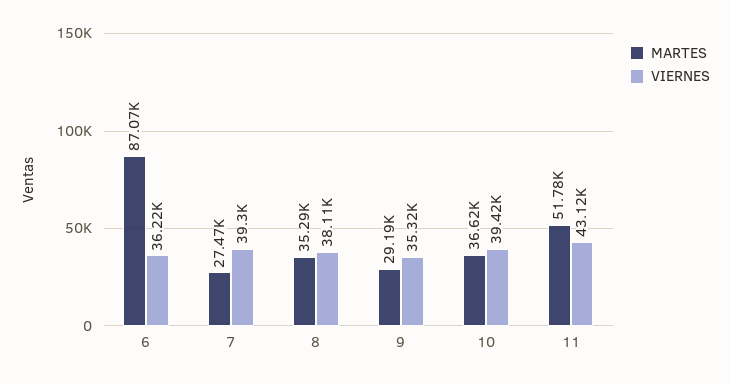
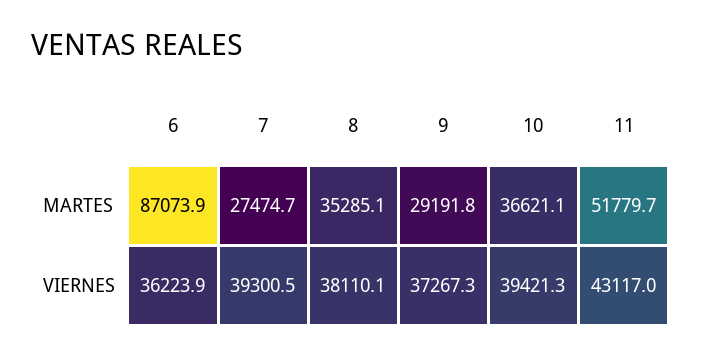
  {
    "MARTES": {
      "6": 87073.9,
      "7": 27474.7,
      "8": 35285.1,
      "9": 29191.8,
      "10": 36621.1,
      "11": 51779.7
    },
    "VIERNES": {
      "6": 36223.9,
      "7": 39300.5,
      "8": 38110.1,
-     "9": 35320,
+     "9": 37267.3,
      "10": 39421.3,
      "11": 43117
    }
  }

